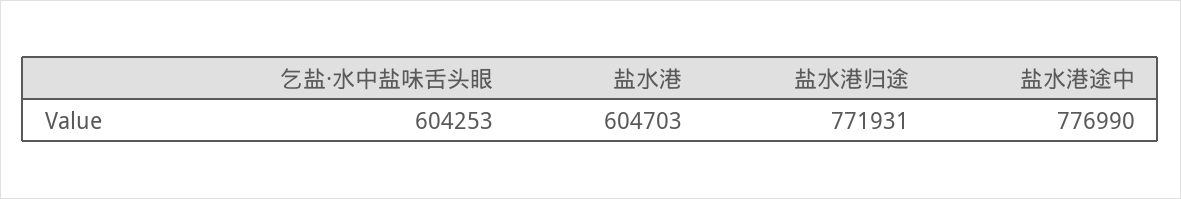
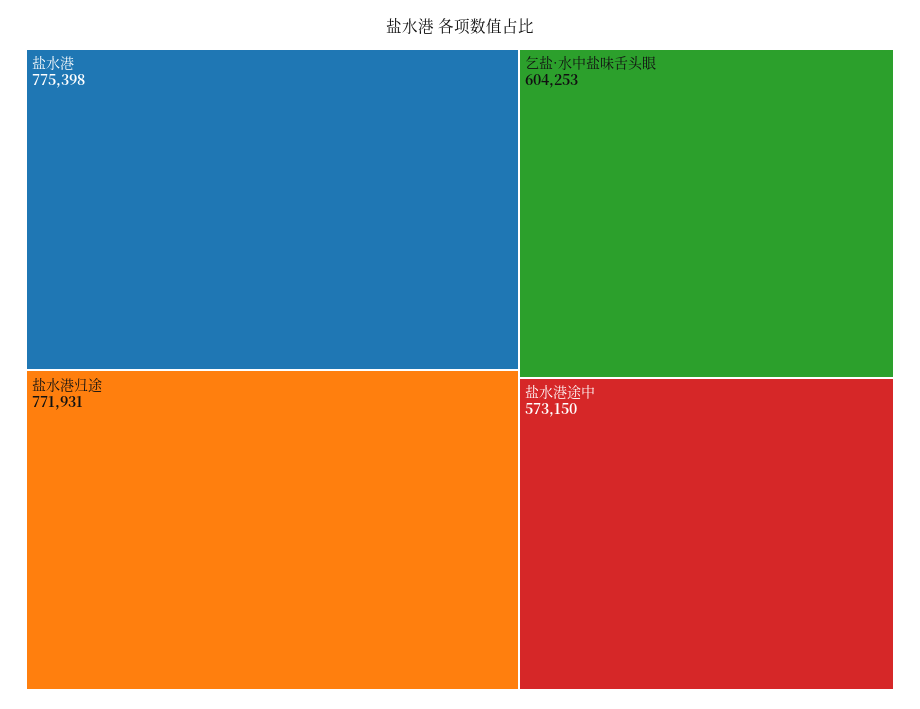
  {
    "乞盐·水中盐味舌头眼": 604253,
-   "盐水港": 604703,
+   "盐水港": 775398,
    "盐水港归途": 771931,
-   "盐水港途中": 776990
+   "盐水港途中": 573150
  }

